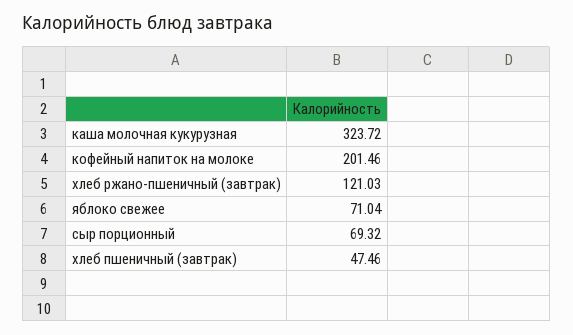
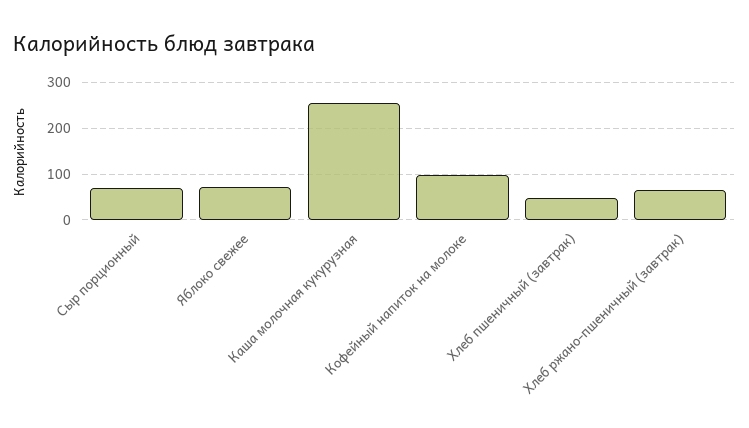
  {
-   "каша молочная кукурузная": 323.72,
+   "каша молочная кукурузная": 260,
-   "кофейный напиток на молоке": 201.46,
+   "кофейный напиток на молоке": 100,
-   "хлеб ржано-пшеничный (завтрак)": 121.03,
+   "хлеб ржано-пшеничный (завтрак)": 60,
    "яблоко свежее": 71.04,
    "сыр порционный": 69.32,
    "хлеб пшеничный (завтрак)": 47.46
  }

